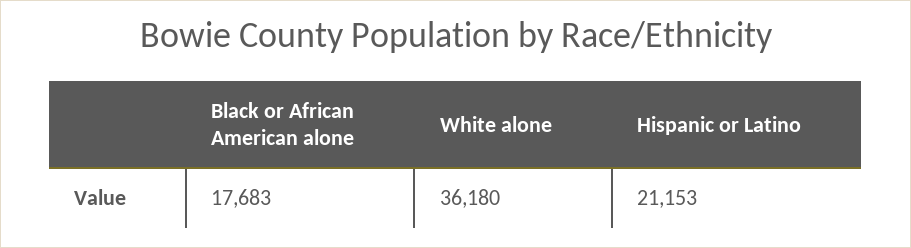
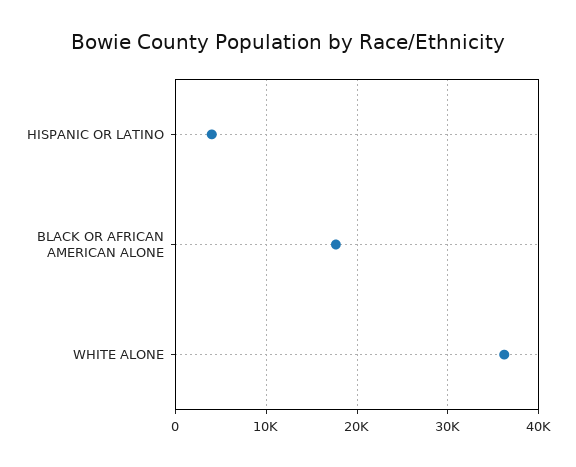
  {
    "Black or African American alone": 17683,
    "White alone": 36180,
-   "Hispanic or Latino": 21153
+   "Hispanic or Latino": 4000
  }

